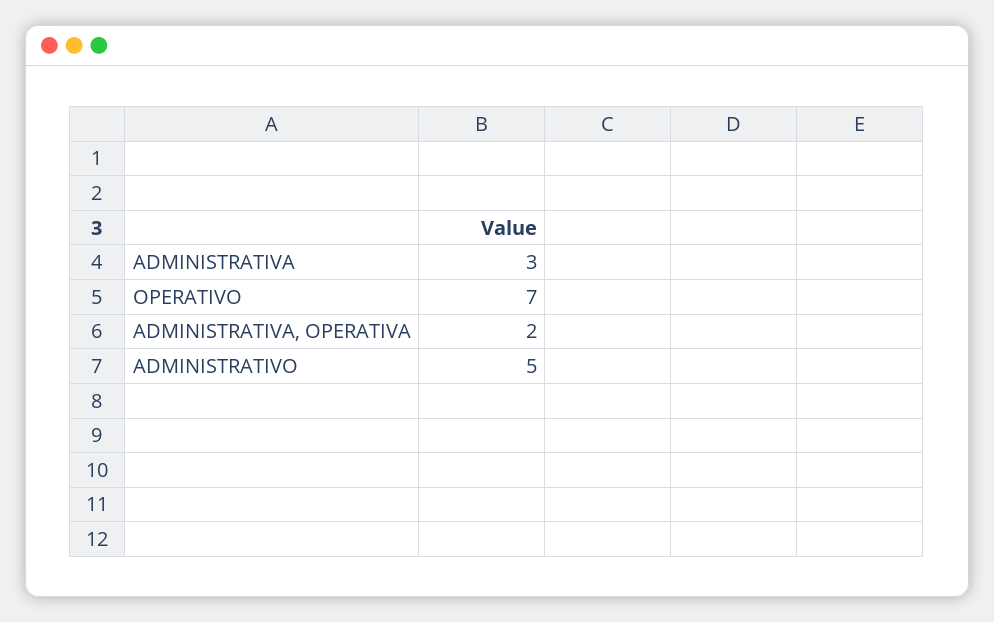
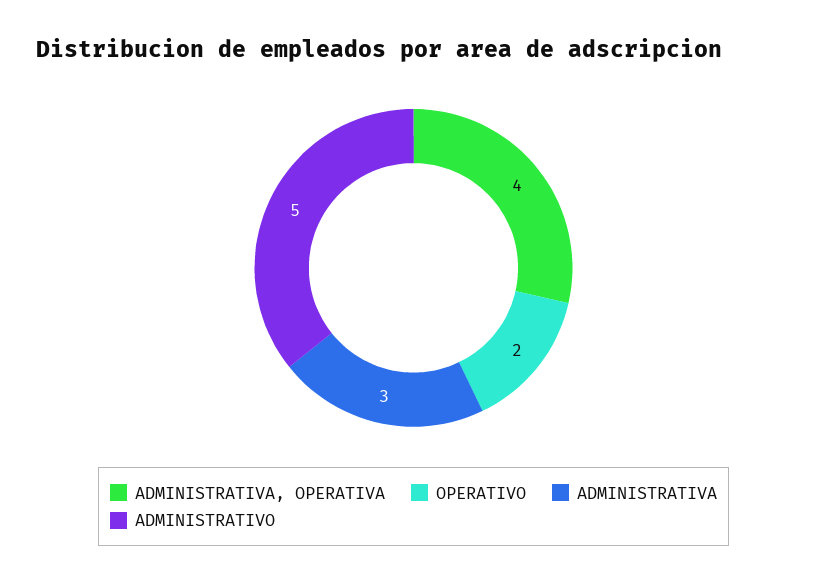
  {
    "ADMINISTRATIVA": 3,
-   "OPERATIVO": 7,
+   "OPERATIVO": 2,
-   "ADMINISTRATIVA, OPERATIVA": 2,
+   "ADMINISTRATIVA, OPERATIVA": 4,
    "ADMINISTRATIVO": 5
  }

